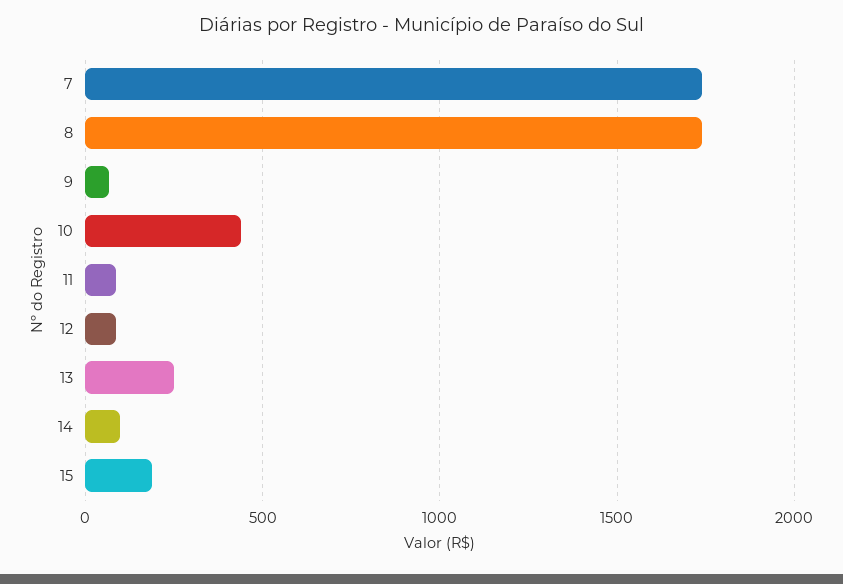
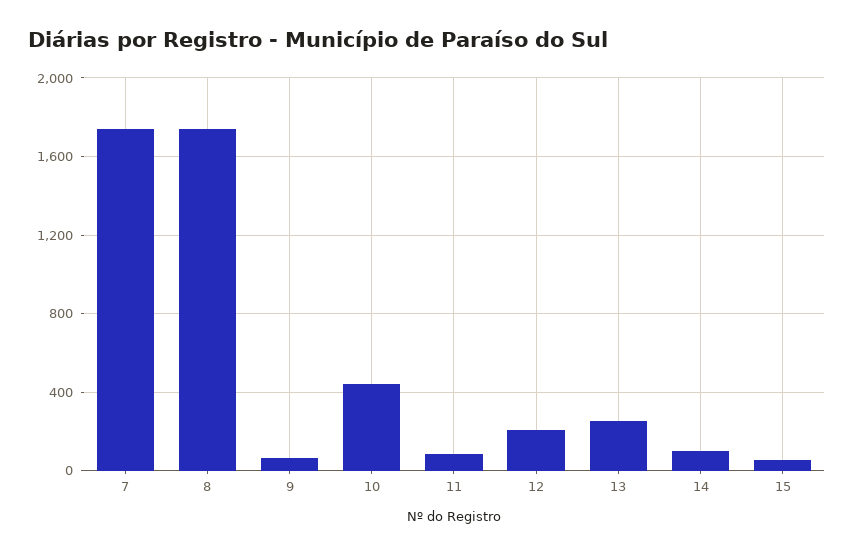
  {
    "7": 1750,
    "8": 1750,
    "9": 50,
    "10": 450,
    "11": 100,
-   "12": 100,
+   "12": 200,
    "13": 250,
    "14": 100,
-   "15": 200
+   "15": 50
  }

